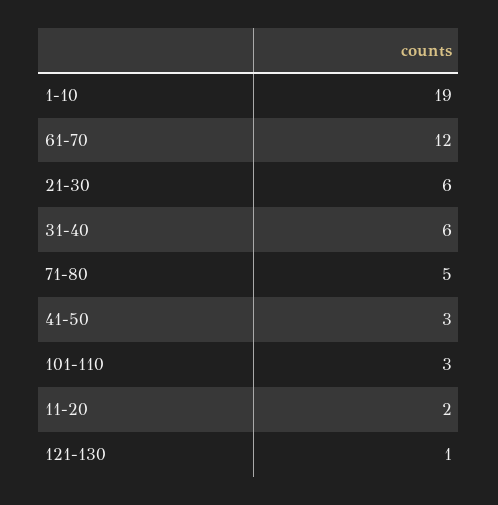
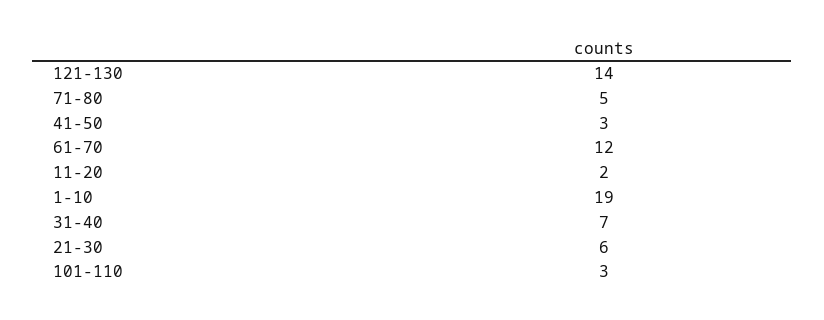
  {
    "1-10": 19,
    "61-70": 12,
    "21-30": 6,
-   "31-40": 6,
+   "31-40": 7,
    "71-80": 5,
    "41-50": 3,
    "101-110": 3,
    "11-20": 2,
-   "121-130": 1
+   "121-130": 14
  }

